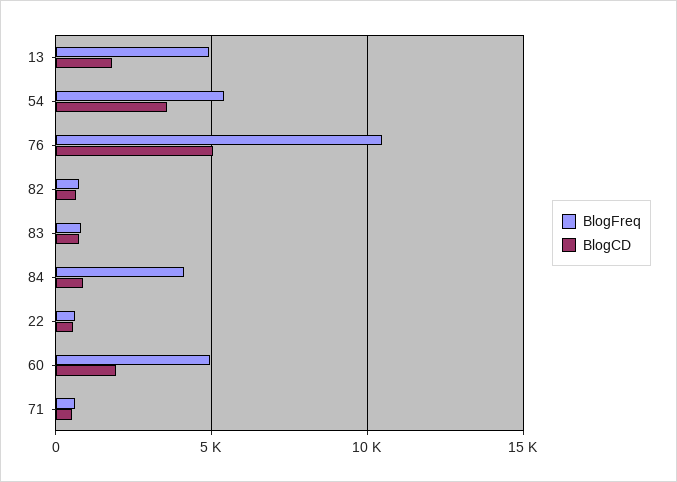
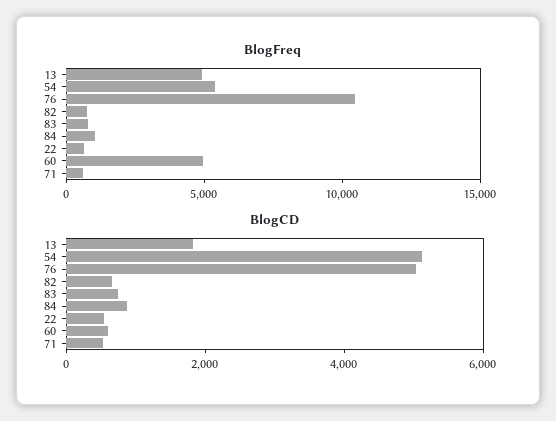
  {
    "BlogFreq": {
      "13": 5000,
      "54": 5500,
      "76": 10500,
      "82": 500,
      "83": 1000,
-     "84": 4000,
+     "84": 1000,
      "22": 500,
      "60": 5000,
      "71": 500
    },
    "BlogCD": {
      "13": 2000,
-     "54": 3500,
+     "54": 5000,
      "76": 5000,
      "82": 500,
      "83": 500,
      "84": 1000,
      "22": 500,
-     "60": 2000,
+     "60": 500,
      "71": 500
    }
  }

